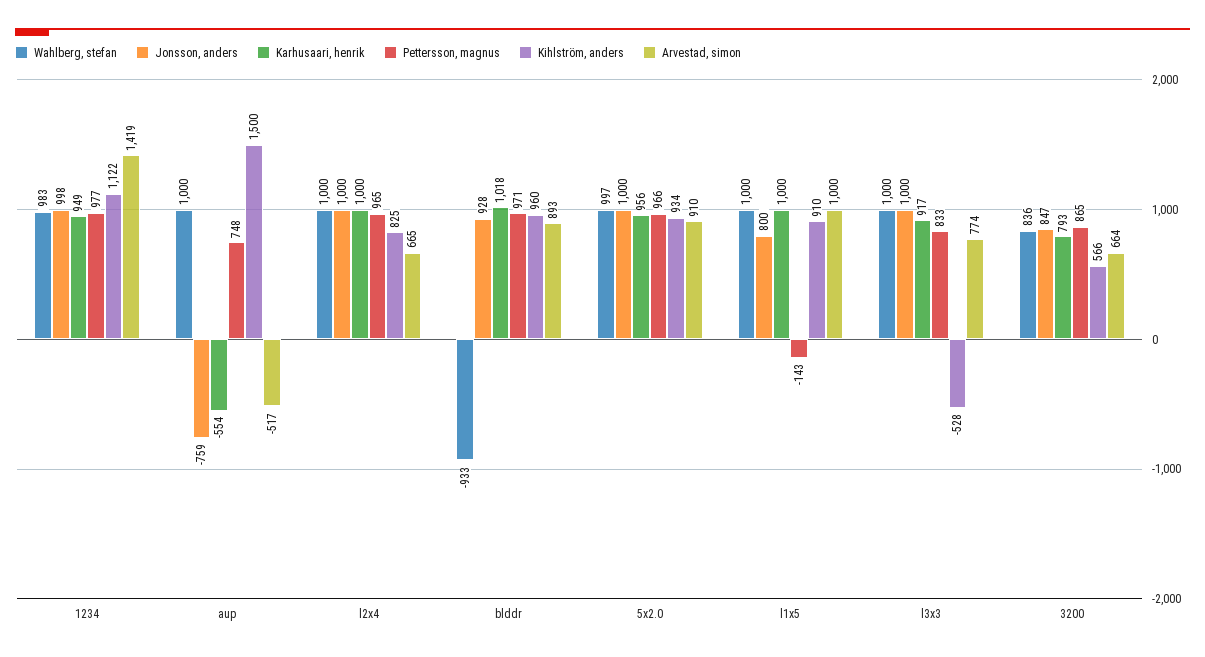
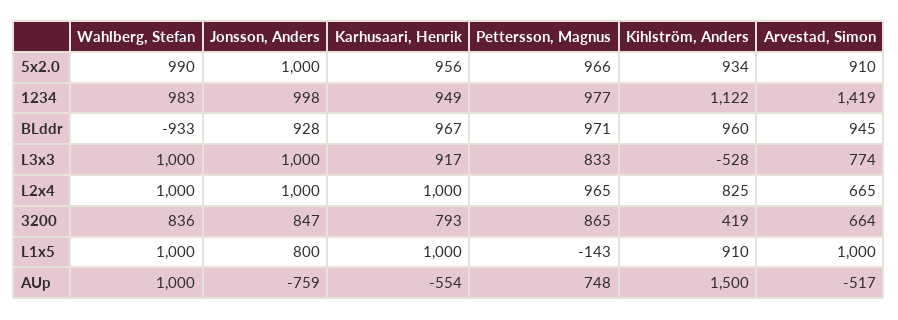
  {
    "Wahlberg, stefan": {
      "1234": 983,
      "aup": 1000,
      "l2x4": 1000,
      "blddr": -933,
-     "5x2.0": 997,
+     "5x2.0": 990,
      "l1x5": 1000,
      "l3x3": 1000,
      "3200": 836
    },
    "Jonsson, anders": {
      "1234": 998,
      "aup": -759,
      "l2x4": 1000,
      "blddr": 928,
      "5x2.0": 1000,
      "l1x5": 800,
      "l3x3": 1000,
      "3200": 847
    },
    "Karhusaari, henrik": {
      "1234": 949,
      "aup": -554,
      "l2x4": 1000,
-     "blddr": 1018,
+     "blddr": 967,
      "5x2.0": 956,
      "l1x5": 1000,
      "l3x3": 917,
      "3200": 793
    },
    "Pettersson, magnus": {
      "1234": 977,
      "aup": 748,
      "l2x4": 965,
      "blddr": 971,
      "5x2.0": 966,
      "l1x5": -143,
      "l3x3": 833,
      "3200": 865
    },
    "Kihlström, anders": {
      "1234": 1122,
      "aup": 1500,
      "l2x4": 825,
      "blddr": 960,
      "5x2.0": 934,
      "l1x5": 910,
      "l3x3": -528,
-     "3200": 566
+     "3200": 419
    },
    "Arvestad, simon": {
      "1234": 1419,
      "aup": -517,
      "l2x4": 665,
-     "blddr": 893,
+     "blddr": 945,
      "5x2.0": 910,
      "l1x5": 1000,
      "l3x3": 774,
      "3200": 664
    }
  }

